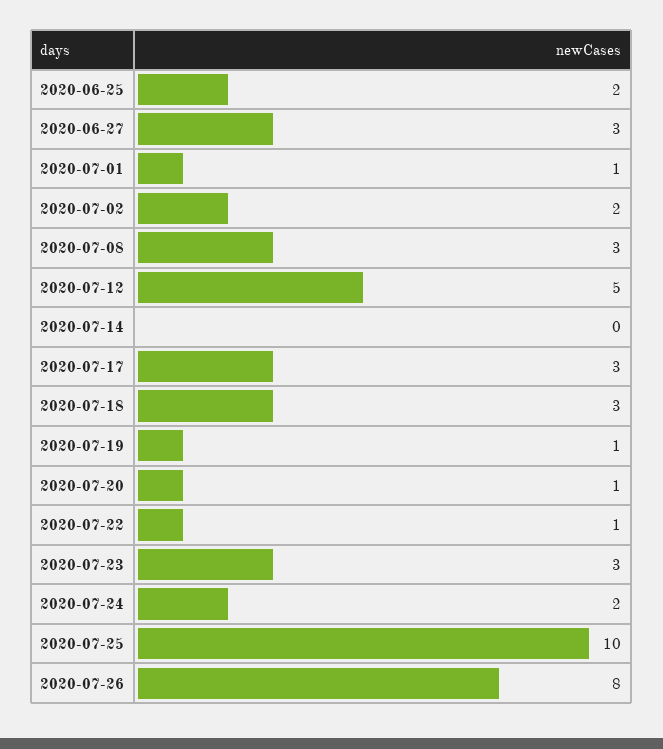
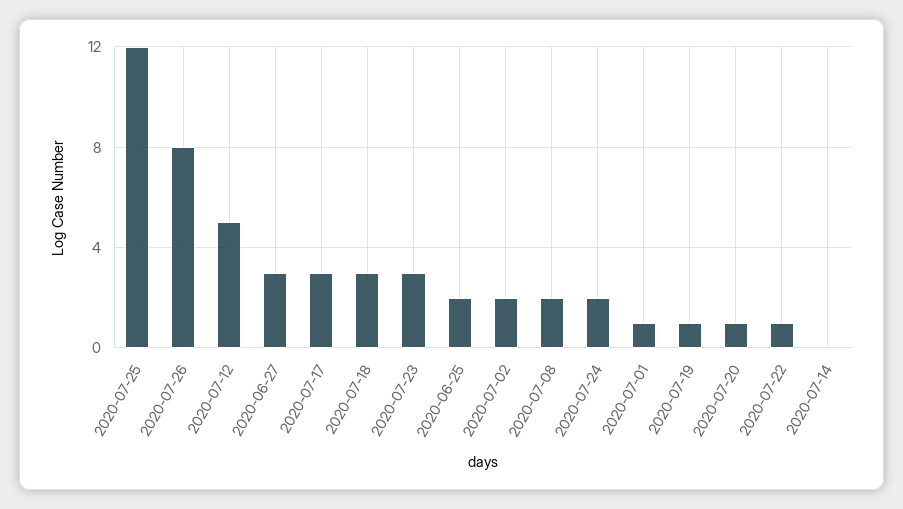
  {
    "2020-06-25": 2,
    "2020-06-27": 3,
    "2020-07-01": 1,
    "2020-07-02": 2,
-   "2020-07-08": 3,
+   "2020-07-08": 2,
    "2020-07-12": 5,
    "2020-07-14": 0,
    "2020-07-17": 3,
    "2020-07-18": 3,
    "2020-07-19": 1,
    "2020-07-20": 1,
    "2020-07-22": 1,
    "2020-07-23": 3,
    "2020-07-24": 2,
-   "2020-07-25": 10,
+   "2020-07-25": 12,
    "2020-07-26": 8
  }

